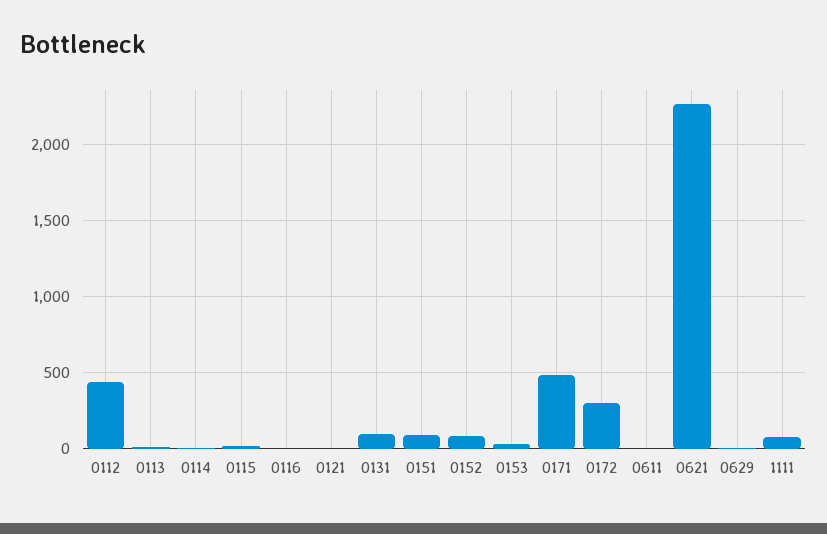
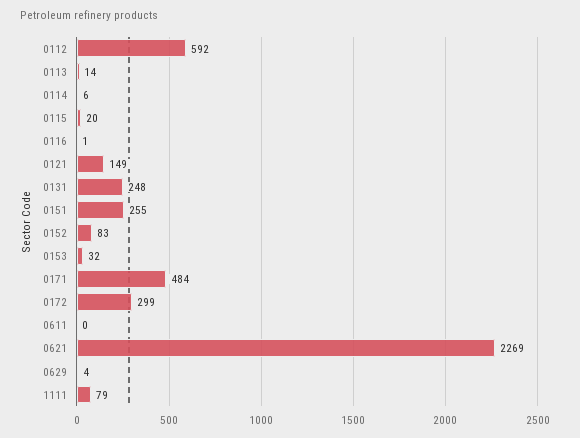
  {
-   "0112": 450,
+   "0112": 592,
    "0113": 14,
    "0114": 6,
    "0115": 20,
    "0116": 1,
-   "0121": 0,
+   "0121": 149,
-   "0131": 100,
+   "0131": 248,
-   "0151": 100,
+   "0151": 255,
    "0152": 83,
    "0153": 32,
    "0171": 484,
    "0172": 299,
    "0611": 0,
    "0621": 2269,
    "0629": 4,
    "1111": 79
  }

